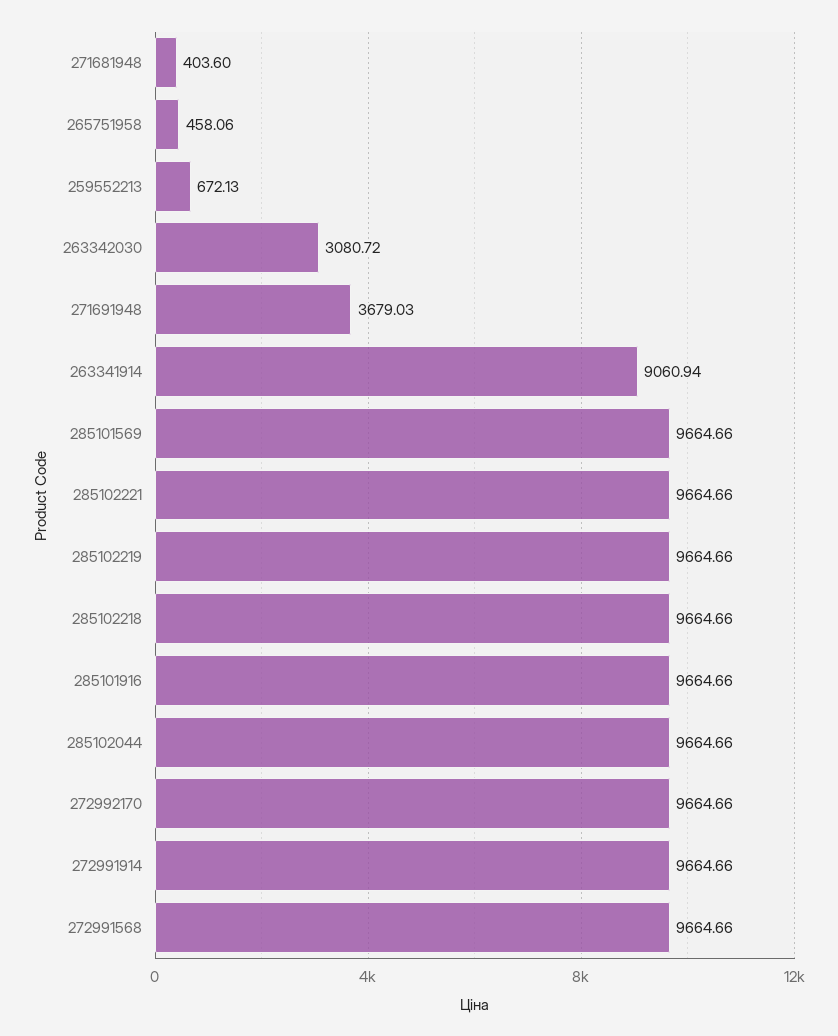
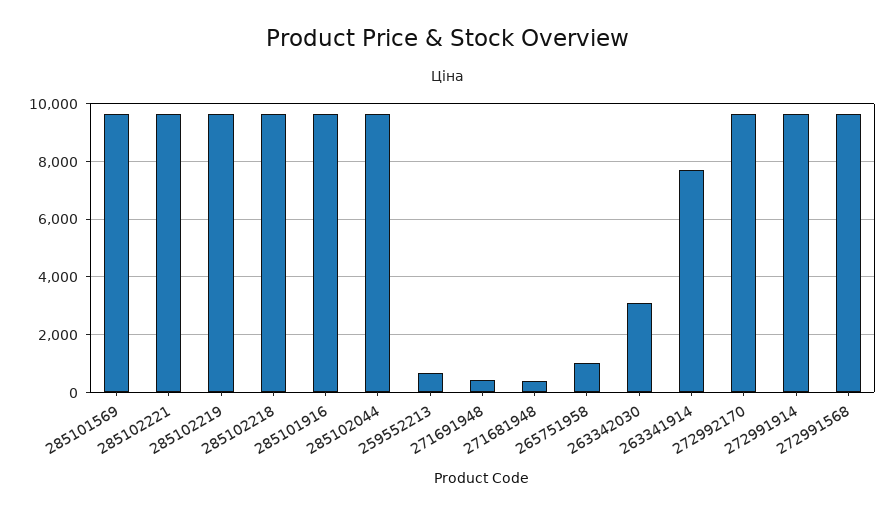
  {
    "271681948": 403.6,
-   "265751958": 458.06,
+   "265751958": 1000,
    "259552213": 672.13,
    "263342030": 3080.72,
-   "271691948": 3679.03,
+   "271691948": 500,
-   "263341914": 9060.94,
+   "263341914": 7750,
    "285101569": 9664.66,
    "285102221": 9664.66,
    "285102219": 9664.66,
    "285102218": 9664.66,
    "285101916": 9664.66,
    "285102044": 9664.66,
    "272992170": 9664.66,
    "272991914": 9664.66,
    "272991568": 9664.66
  }

